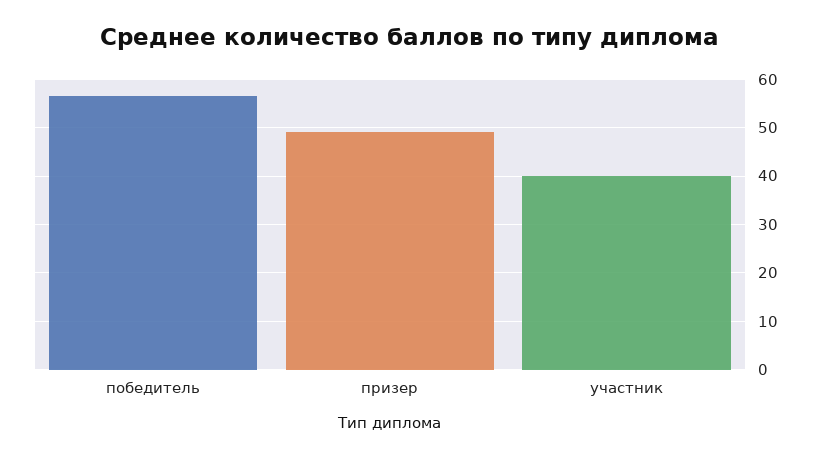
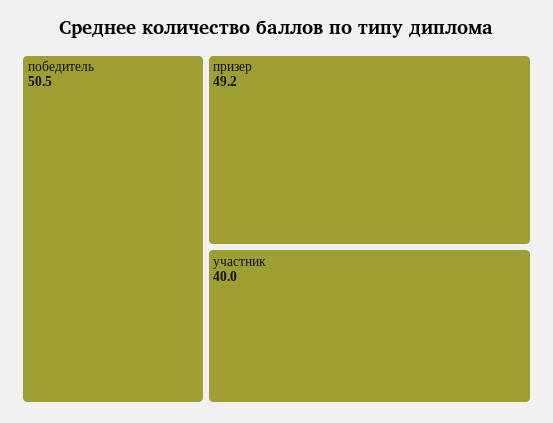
  {
-   "победитель": 56,
+   "победитель": 50.5,
    "призер": 49.2,
    "участник": 40
  }

